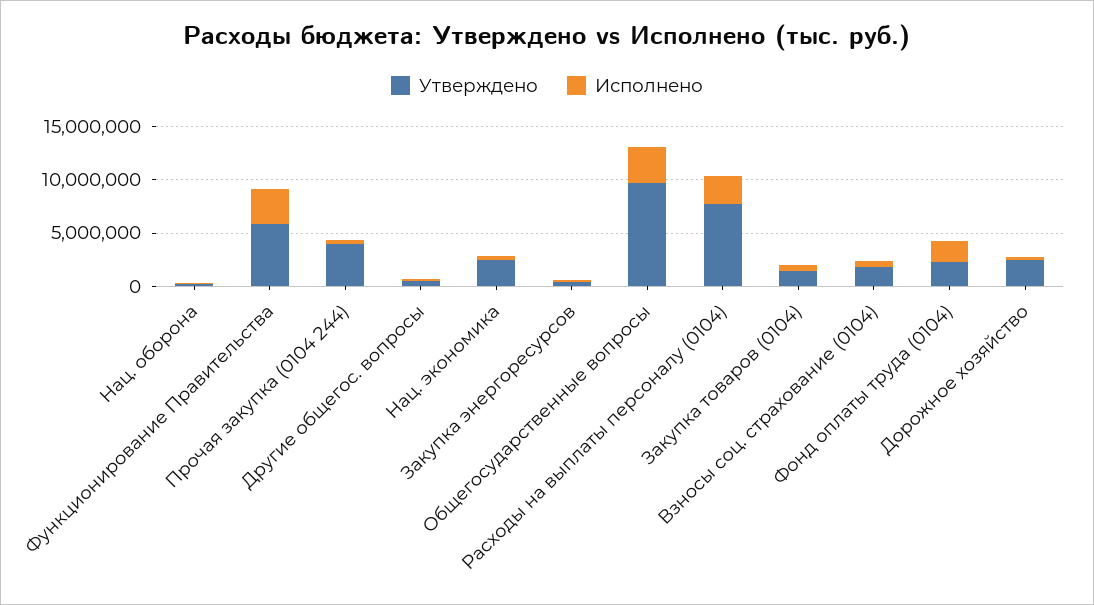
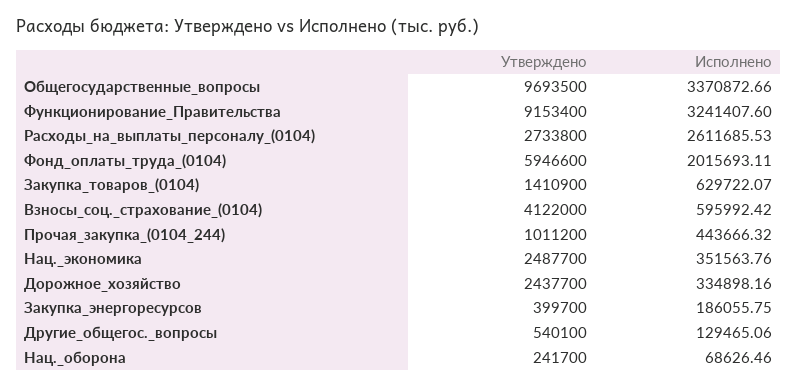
  {
    "Утверждено": {
      "Нац. оборона": 241700,
-     "Функционирование Правительства": 6000000,
+     "Функционирование Правительства": 9153400,
-     "Прочая закупка (0104 244)": 4000000,
+     "Прочая закупка (0104 244)": 1011200,
      "Другие общегос. вопросы": 540100,
      "Нац. экономика": 2487700,
      "Закупка энергоресурсов": 399700,
      "Общегосударственные вопросы": 9693500,
-     "Расходы на выплаты персоналу (0104)": 8000000,
+     "Расходы на выплаты персоналу (0104)": 2733800,
      "Закупка товаров (0104)": 1410900,
-     "Взносы соц. страхование (0104)": 2000000,
+     "Взносы соц. страхование (0104)": 4122000,
-     "Фонд оплаты труда (0104)": 2000000,
+     "Фонд оплаты труда (0104)": 5946600,
      "Дорожное хозяйство": 2437700
    },
    "Исполнено": {
      "Нац. оборона": 68626.46,
      "Функционирование Правительства": 3241407.6,
      "Прочая закупка (0104 244)": 443666.32,
      "Другие общегос. вопросы": 129465.06,
      "Нац. экономика": 351563.76,
      "Закупка энергоресурсов": 186055.75,
      "Общегосударственные вопросы": 3370872.66,
      "Расходы на выплаты персоналу (0104)": 2611685.53,
      "Закупка товаров (0104)": 629722.07,
      "Взносы соц. страхование (0104)": 595992.42,
      "Фонд оплаты труда (0104)": 2015693.11,
      "Дорожное хозяйство": 334898.16
    }
  }

